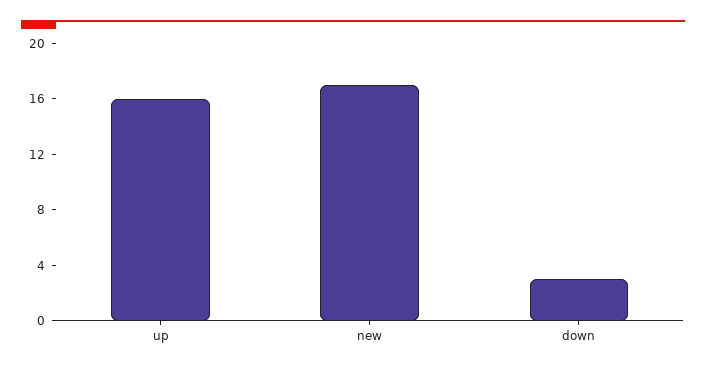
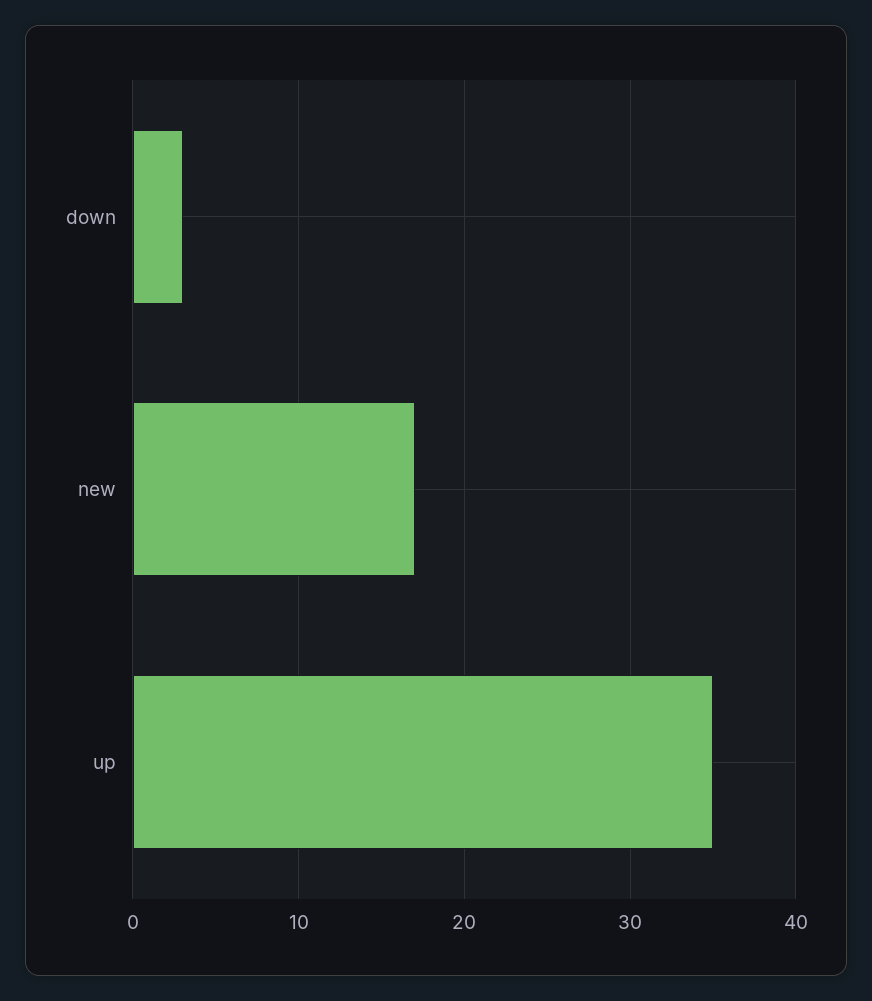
  {
-   "up": 16,
+   "up": 35,
    "new": 17,
    "down": 3
  }

